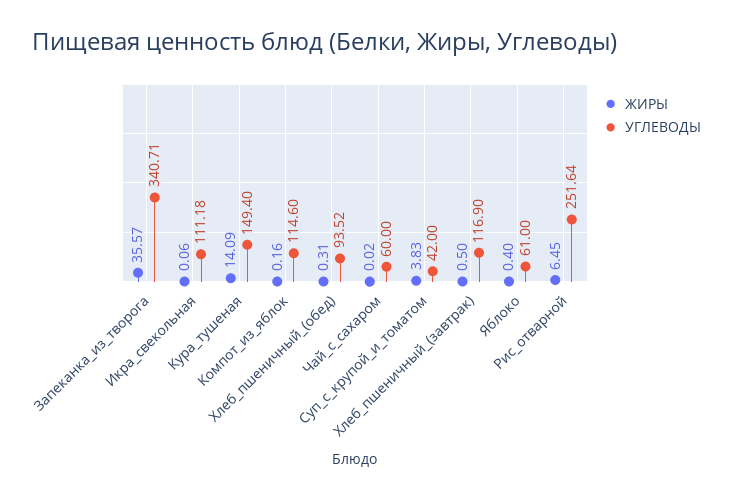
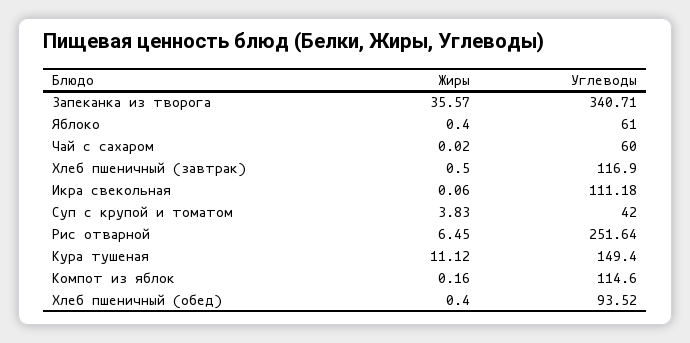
  {
    "ЖИРЫ": {
      "Запеканка_из_творога": 35.57,
      "Икра_свекольная": 0.06,
-     "Кура_тушеная": 14.09,
+     "Кура_тушеная": 11.12,
      "Компот_из_яблок": 0.16,
-     "Хлеб_пшеничный_(обед)": 0.31,
+     "Хлеб_пшеничный_(обед)": 0.4,
      "Чай_с_сахаром": 0.02,
      "Суп_c_крупой_и_томатом": 3.83,
      "Хлеб_пшеничный_(завтрак)": 0.5,
      "Яблоко": 0.4,
      "Рис_отварной": 6.45
    },
    "УГЛЕВОДЫ": {
      "Запеканка_из_творога": 340.71,
      "Икра_свекольная": 111.18,
      "Кура_тушеная": 149.4,
      "Компот_из_яблок": 114.6,
      "Хлеб_пшеничный_(обед)": 93.52,
      "Чай_с_сахаром": 60,
      "Суп_c_крупой_и_томатом": 42,
      "Хлеб_пшеничный_(завтрак)": 116.9,
      "Яблоко": 61,
      "Рис_отварной": 251.64
    }
  }

